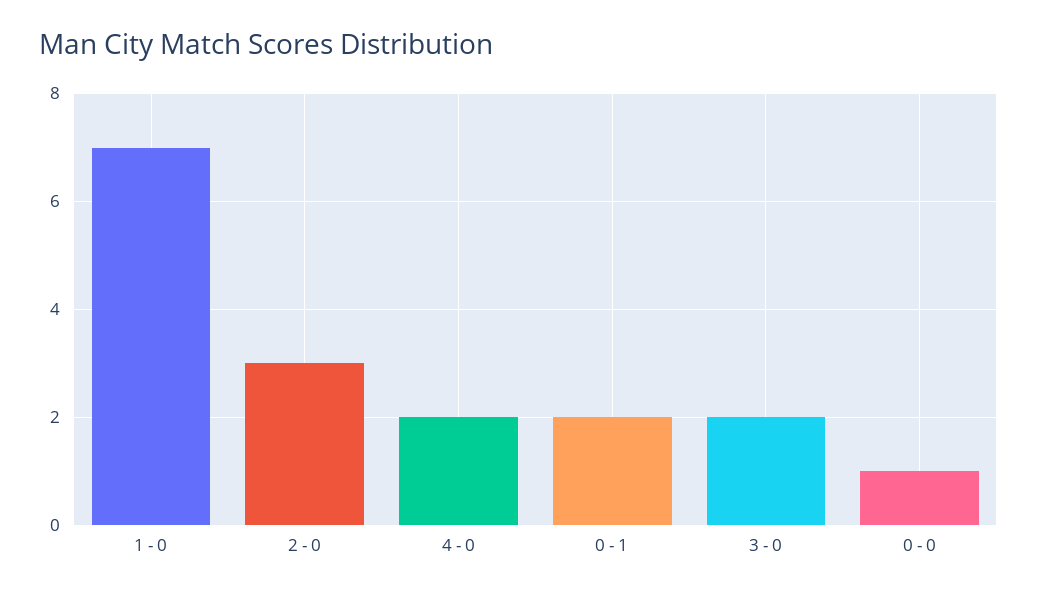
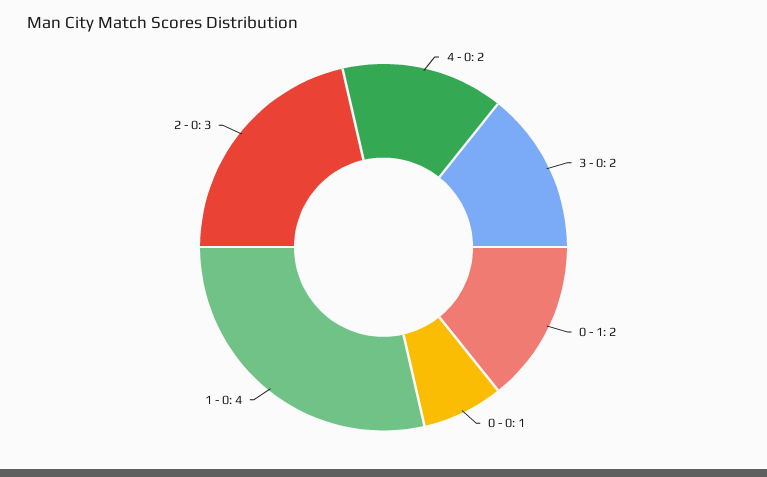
  {
-   "1 - 0": 7,
+   "1 - 0": 4,
    "2 - 0": 3,
    "4 - 0": 2,
    "0 - 1": 2,
    "3 - 0": 2,
    "0 - 0": 1
  }

